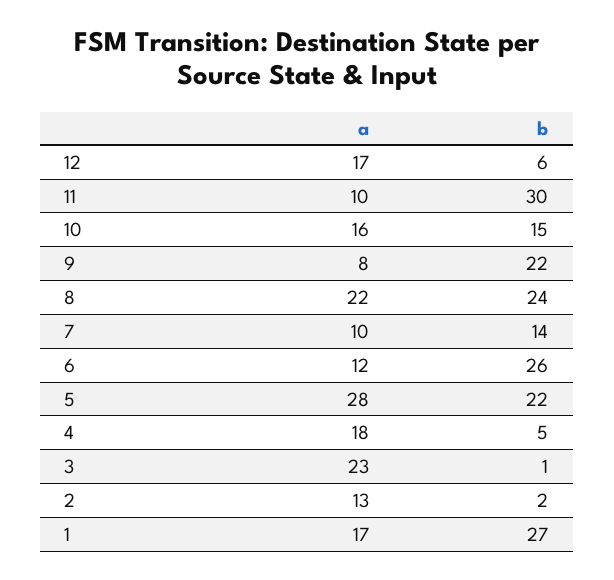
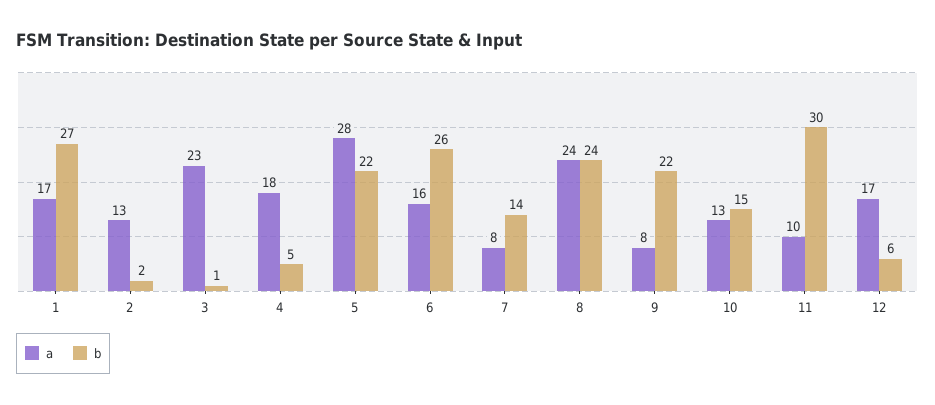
  {
    "a": {
      "12": 17,
      "11": 10,
-     "10": 16,
+     "10": 13,
      "9": 8,
-     "8": 22,
+     "8": 24,
-     "7": 10,
+     "7": 8,
-     "6": 12,
+     "6": 16,
      "5": 28,
      "4": 18,
      "3": 23,
      "2": 13,
      "1": 17
    },
    "b": {
      "12": 6,
      "11": 30,
      "10": 15,
      "9": 22,
      "8": 24,
      "7": 14,
      "6": 26,
      "5": 22,
      "4": 5,
      "3": 1,
      "2": 2,
      "1": 27
    }
  }

